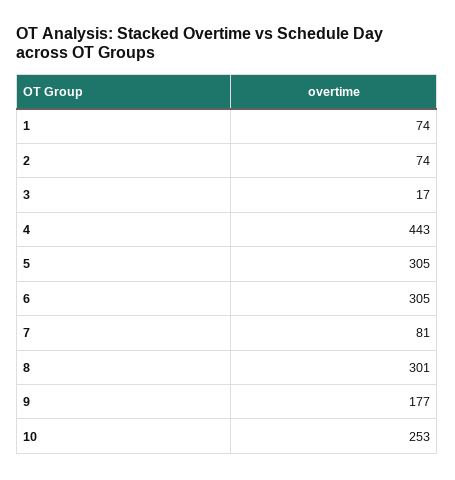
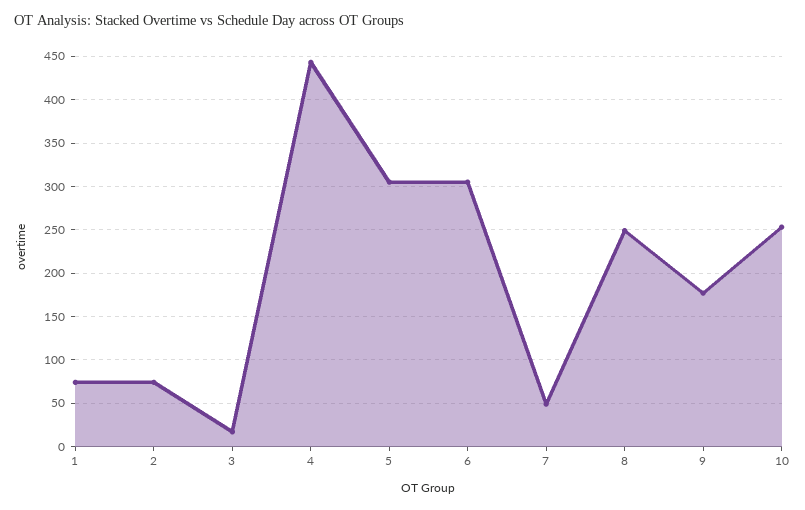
  {
    "1": 74,
    "2": 74,
    "3": 17,
    "4": 443,
    "5": 305,
    "6": 305,
-   "7": 81,
+   "7": 50,
-   "8": 301,
+   "8": 250,
    "9": 177,
    "10": 253
  }

